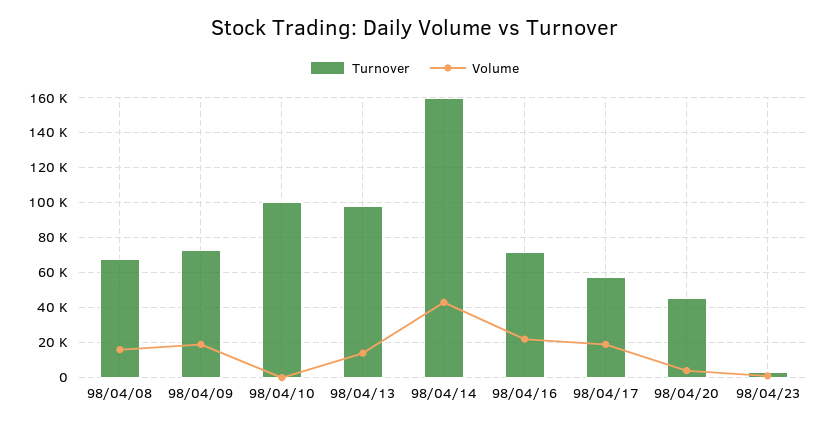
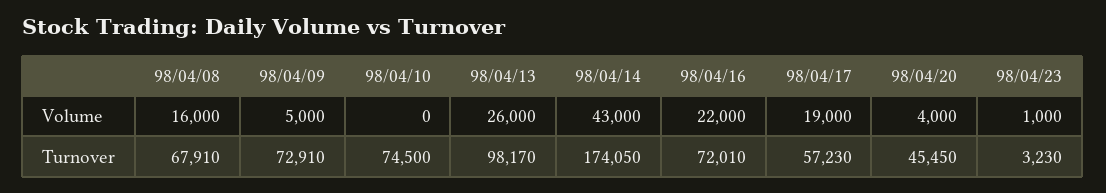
  {
    "Turnover": {
      "98/04/08": 67910,
      "98/04/09": 72910,
-     "98/04/10": 100000,
+     "98/04/10": 74500,
      "98/04/13": 98170,
-     "98/04/14": 160000,
+     "98/04/14": 174050,
      "98/04/16": 72010,
      "98/04/17": 57230,
      "98/04/20": 45450,
      "98/04/23": 3230
    },
    "Volume": {
      "98/04/08": 16000,
-     "98/04/09": 20000,
+     "98/04/09": 5000,
      "98/04/10": 0,
-     "98/04/13": 15000,
+     "98/04/13": 26000,
      "98/04/14": 43000,
      "98/04/16": 22000,
      "98/04/17": 19000,
      "98/04/20": 4000,
      "98/04/23": 1000
    }
  }

